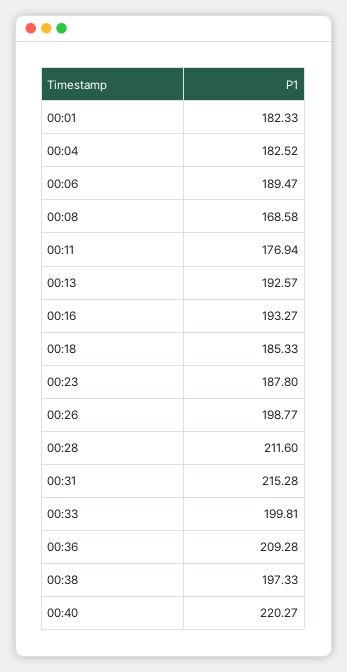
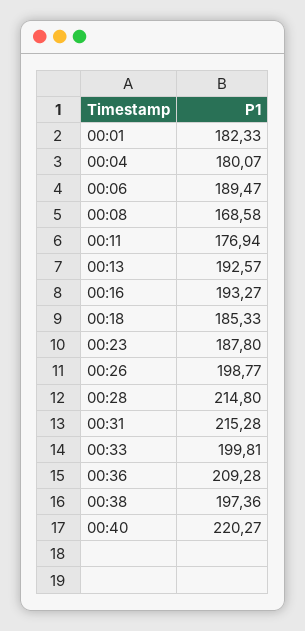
  {
    "00:01": 182.33,
-   "00:04": 182.52,
+   "00:04": 180.07,
    "00:06": 189.47,
    "00:08": 168.58,
    "00:11": 176.94,
    "00:13": 192.57,
    "00:16": 193.27,
    "00:18": 185.33,
    "00:23": 187.8,
    "00:26": 198.77,
-   "00:28": 211.6,
+   "00:28": 214.8,
    "00:31": 215.28,
    "00:33": 199.81,
    "00:36": 209.28,
-   "00:38": 197.33,
+   "00:38": 197.36,
    "00:40": 220.27
  }

